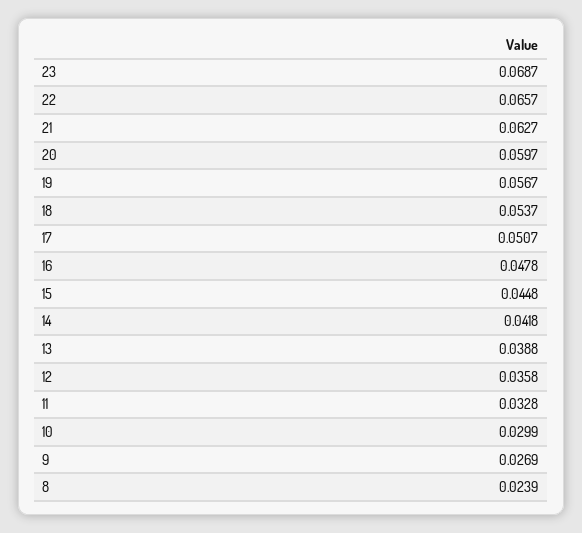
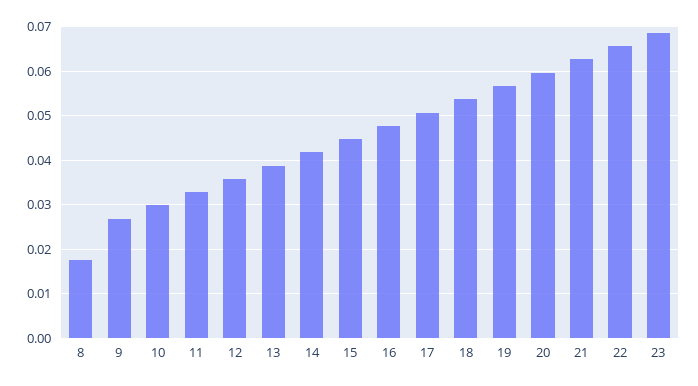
  {
    "23": 0.0687,
    "22": 0.0657,
    "21": 0.0627,
    "20": 0.0597,
    "19": 0.0567,
    "18": 0.0537,
    "17": 0.0507,
    "16": 0.0478,
    "15": 0.0448,
    "14": 0.0418,
    "13": 0.0388,
    "12": 0.0358,
    "11": 0.0328,
    "10": 0.0299,
    "9": 0.0269,
-   "8": 0.0239
+   "8": 0.018
  }

